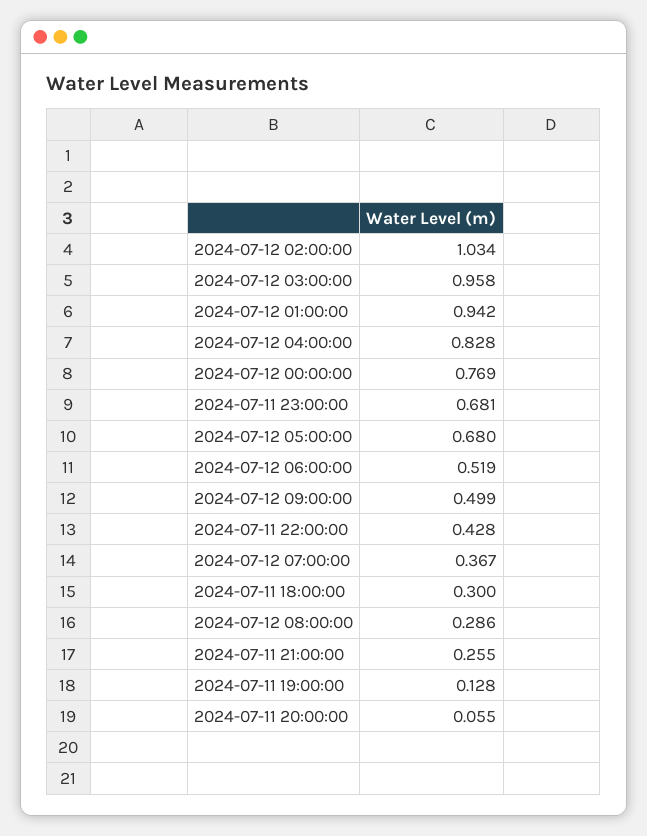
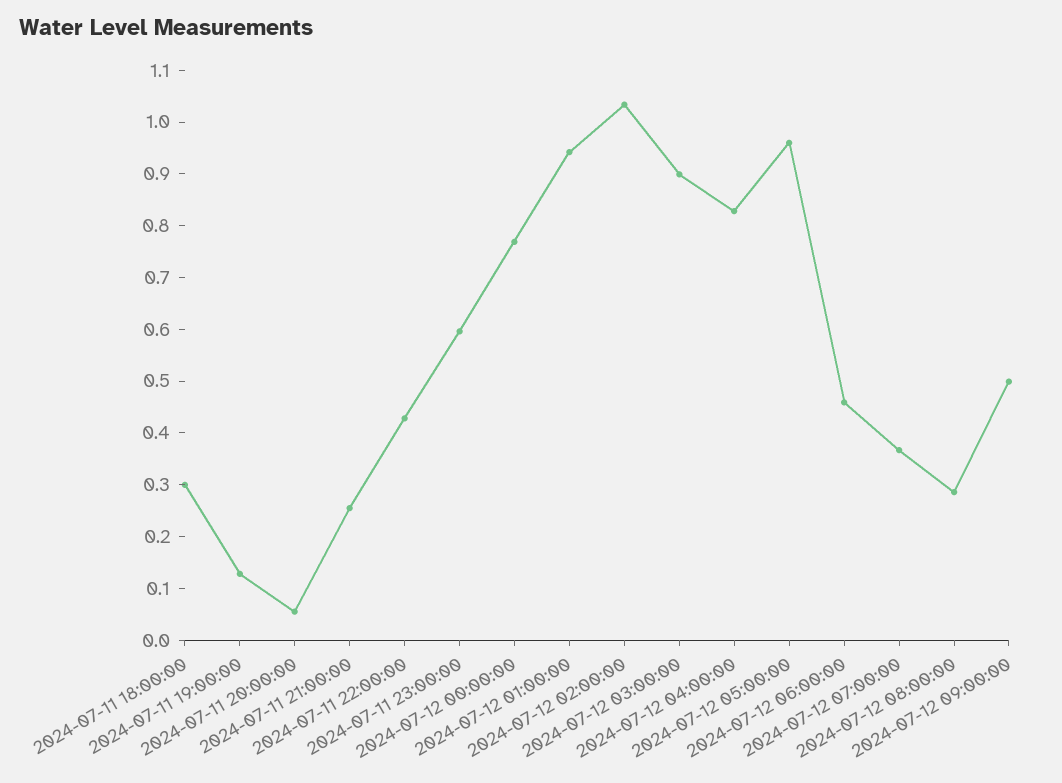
  {
    "2024-07-12 02:00:00": 1.034,
-   "2024-07-12 03:00:00": 0.958,
+   "2024-07-12 03:00:00": 0.9,
    "2024-07-12 01:00:00": 0.942,
    "2024-07-12 04:00:00": 0.828,
    "2024-07-12 00:00:00": 0.769,
-   "2024-07-11 23:00:00": 0.681,
+   "2024-07-11 23:00:00": 0.6,
-   "2024-07-12 05:00:00": 0.68,
+   "2024-07-12 05:00:00": 0.96,
-   "2024-07-12 06:00:00": 0.519,
+   "2024-07-12 06:00:00": 0.46,
    "2024-07-12 09:00:00": 0.499,
    "2024-07-11 22:00:00": 0.428,
    "2024-07-12 07:00:00": 0.367,
    "2024-07-11 18:00:00": 0.3,
    "2024-07-12 08:00:00": 0.286,
    "2024-07-11 21:00:00": 0.255,
    "2024-07-11 19:00:00": 0.128,
    "2024-07-11 20:00:00": 0.055
  }

